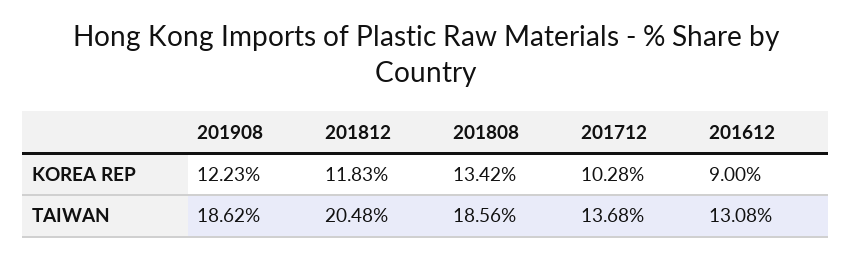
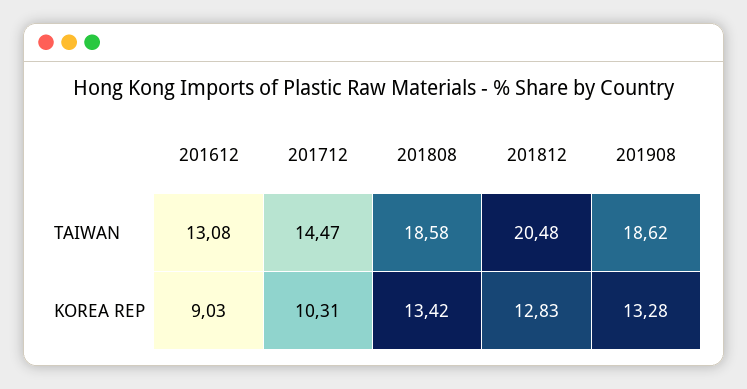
  {
    "201908": {
-     "KOREA REP": 12.23,
+     "KOREA REP": 13.28,
      "TAIWAN": 18.62
    },
    "201812": {
-     "KOREA REP": 11.83,
+     "KOREA REP": 12.83,
      "TAIWAN": 20.48
    },
    "201808": {
      "KOREA REP": 13.42,
-     "TAIWAN": 18.56
+     "TAIWAN": 18.58
    },
    "201712": {
-     "KOREA REP": 10.28,
+     "KOREA REP": 10.31,
-     "TAIWAN": 13.68
+     "TAIWAN": 14.47
    },
    "201612": {
-     "KOREA REP": 9,
+     "KOREA REP": 9.03,
      "TAIWAN": 13.08
    }
  }

